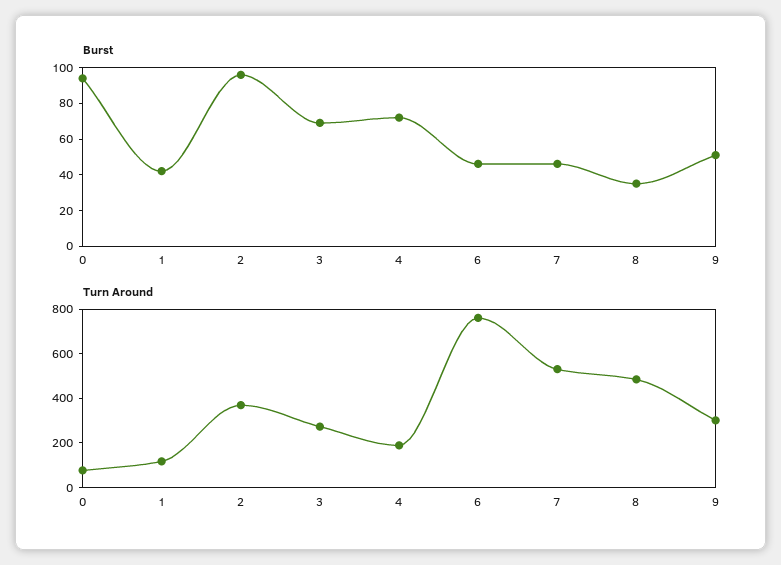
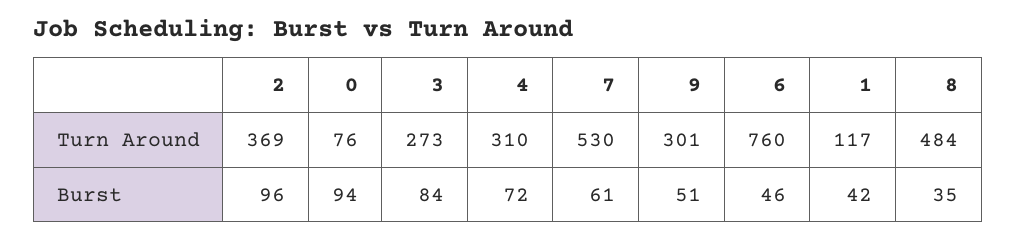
  {
    "Burst": {
      "0": 94,
      "1": 42,
      "2": 96,
-     "3": 70,
+     "3": 84,
      "4": 72,
      "6": 46,
-     "7": 45,
+     "7": 61,
      "8": 35,
      "9": 51
    },
    "Turn Around": {
      "0": 76,
      "1": 117,
      "2": 369,
      "3": 273,
-     "4": 200,
+     "4": 310,
      "6": 760,
      "7": 530,
      "8": 484,
      "9": 301
    }
  }

